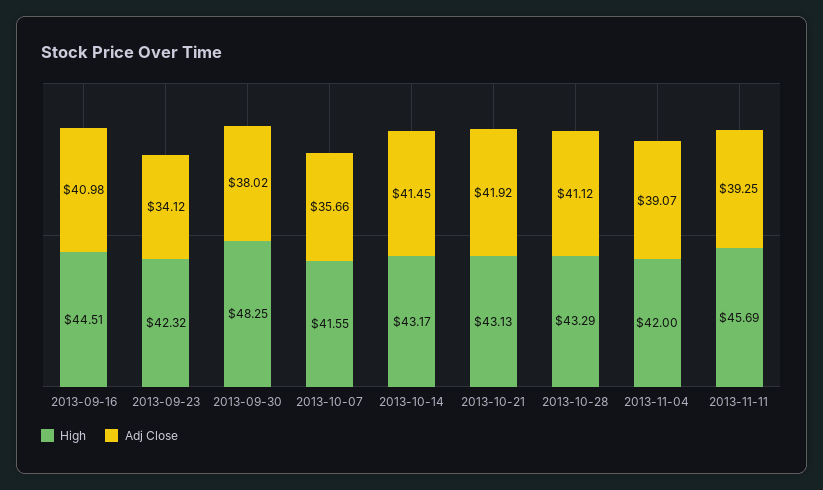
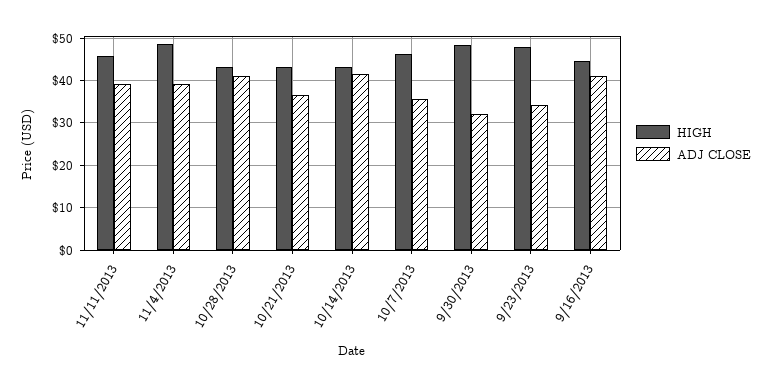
  {
    "High": {
      "2013-09-16": 44.51,
-     "2013-09-23": 42.32,
+     "2013-09-23": 48,
      "2013-09-30": 48.25,
-     "2013-10-07": 41.55,
+     "2013-10-07": 46,
      "2013-10-14": 43.17,
      "2013-10-21": 43.13,
      "2013-10-28": 43.29,
-     "2013-11-04": 42,
+     "2013-11-04": 48,
      "2013-11-11": 45.69
    },
    "Adj Close": {
      "2013-09-16": 40.98,
      "2013-09-23": 34.12,
-     "2013-09-30": 38.02,
+     "2013-09-30": 32,
      "2013-10-07": 35.66,
      "2013-10-14": 41.45,
-     "2013-10-21": 41.92,
+     "2013-10-21": 36,
      "2013-10-28": 41.12,
      "2013-11-04": 39.07,
      "2013-11-11": 39.25
    }
  }

